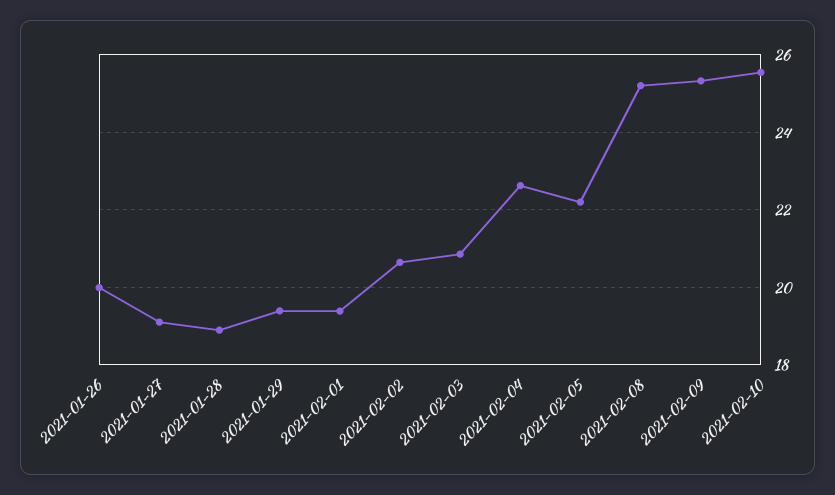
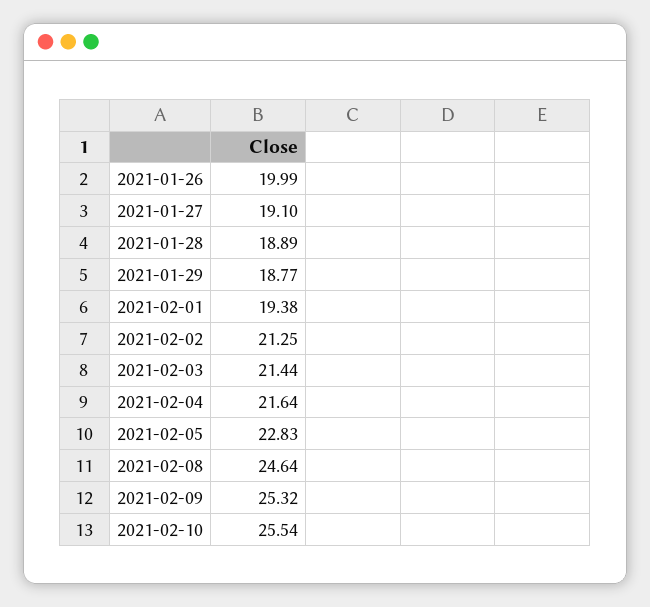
  {
    "2021-01-26": 19.99,
    "2021-01-27": 19.1,
    "2021-01-28": 18.89,
-   "2021-01-29": 19.4,
+   "2021-01-29": 18.77,
    "2021-02-01": 19.38,
-   "2021-02-02": 20.6,
+   "2021-02-02": 21.25,
-   "2021-02-03": 20.8,
+   "2021-02-03": 21.44,
-   "2021-02-04": 22.6,
+   "2021-02-04": 21.64,
-   "2021-02-05": 22.2,
+   "2021-02-05": 22.83,
-   "2021-02-08": 25.2,
+   "2021-02-08": 24.64,
    "2021-02-09": 25.32,
    "2021-02-10": 25.54
  }

